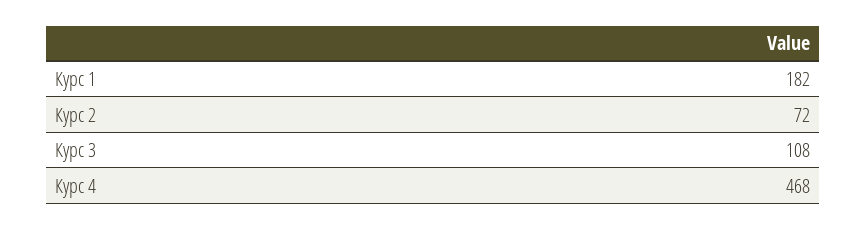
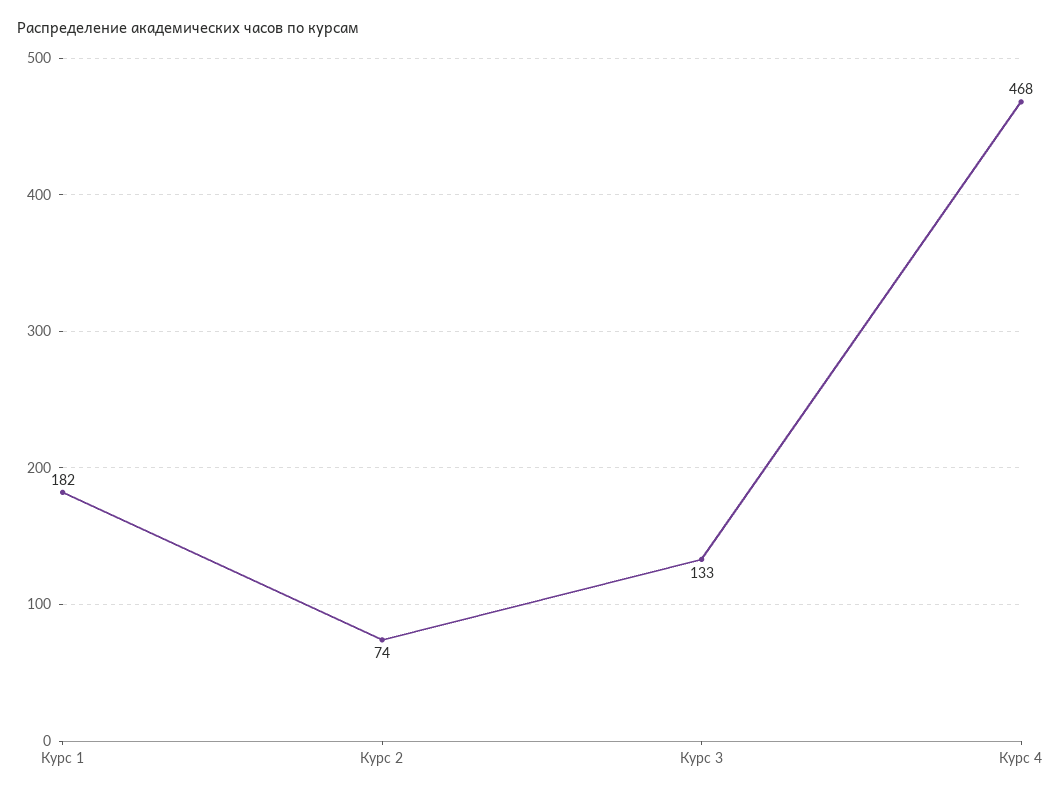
  {
    "Курс 1": 182,
-   "Курс 2": 72,
+   "Курс 2": 74,
-   "Курс 3": 108,
+   "Курс 3": 133,
    "Курс 4": 468
  }

